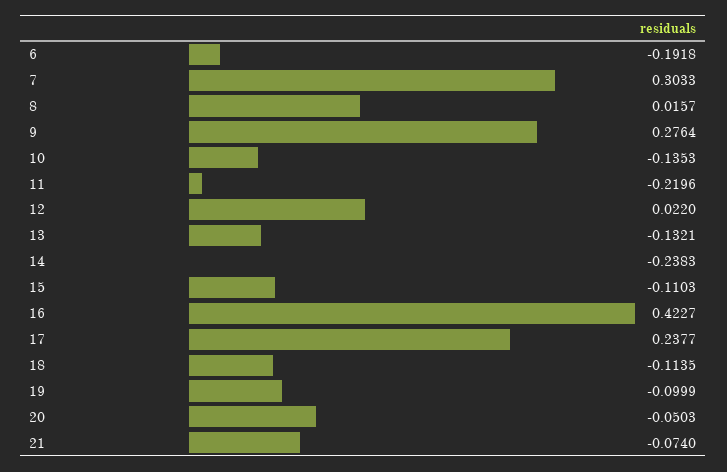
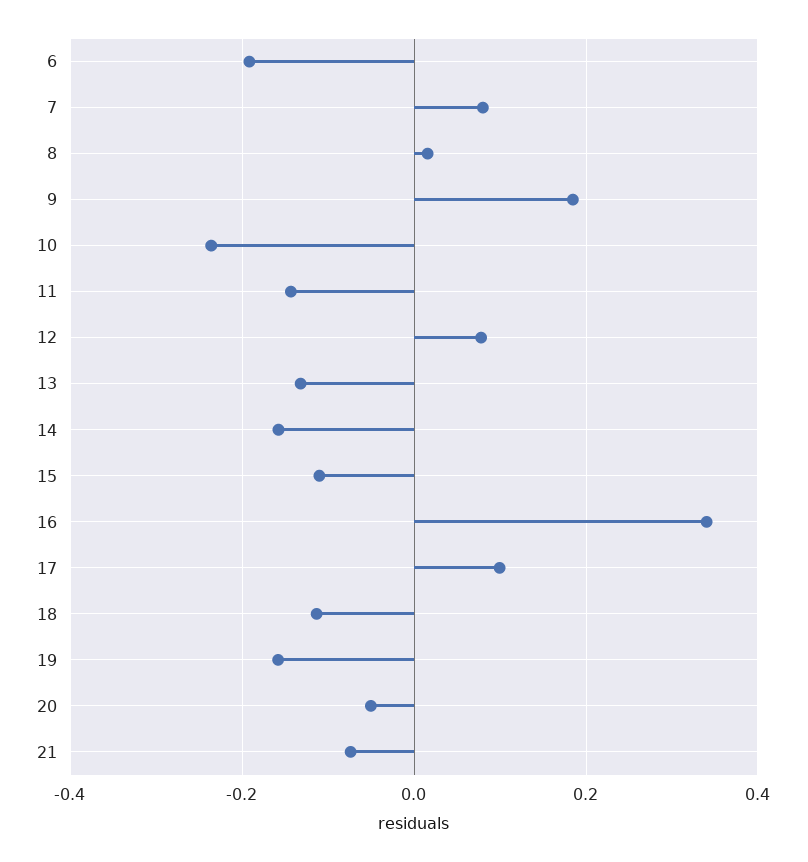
  {
    "6": -0.1918,
-   "7": 0.3033,
+   "7": 0.08,
    "8": 0.0157,
-   "9": 0.2764,
+   "9": 0.18,
-   "10": -0.1353,
+   "10": -0.24,
-   "11": -0.2196,
+   "11": -0.14,
-   "12": 0.022,
+   "12": 0.08,
    "13": -0.1321,
-   "14": -0.2383,
+   "14": -0.16,
    "15": -0.1103,
-   "16": 0.4227,
+   "16": 0.34,
-   "17": 0.2377,
+   "17": 0.1,
    "18": -0.1135,
-   "19": -0.0999,
+   "19": -0.16,
    "20": -0.0503,
    "21": -0.074
  }

